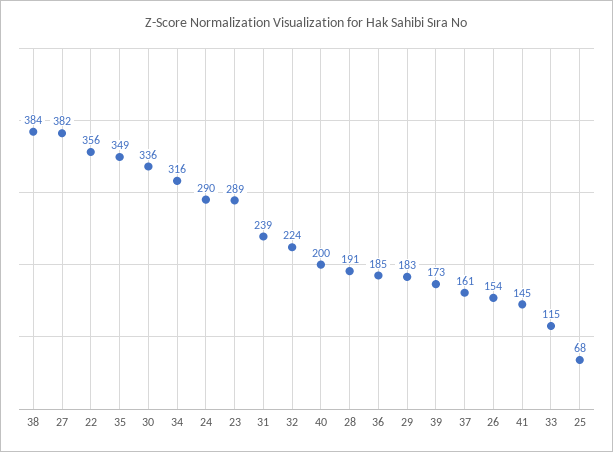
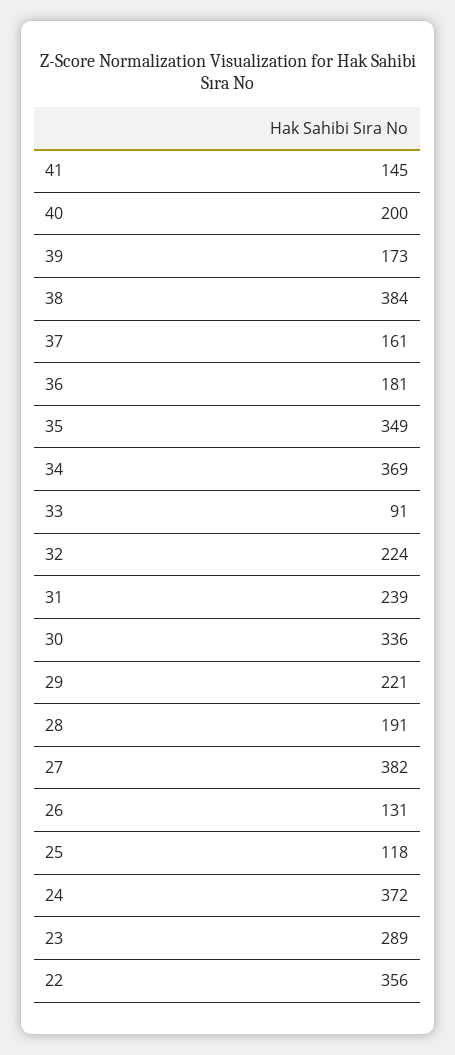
  {
    "38": 384,
    "27": 382,
    "22": 356,
    "35": 349,
    "30": 336,
-   "34": 316,
+   "34": 369,
-   "24": 290,
+   "24": 372,
    "23": 289,
    "31": 239,
    "32": 224,
    "40": 200,
    "28": 191,
-   "36": 185,
+   "36": 181,
-   "29": 183,
+   "29": 221,
    "39": 173,
    "37": 161,
-   "26": 154,
+   "26": 131,
    "41": 145,
-   "33": 115,
+   "33": 91,
-   "25": 68
+   "25": 118
  }

